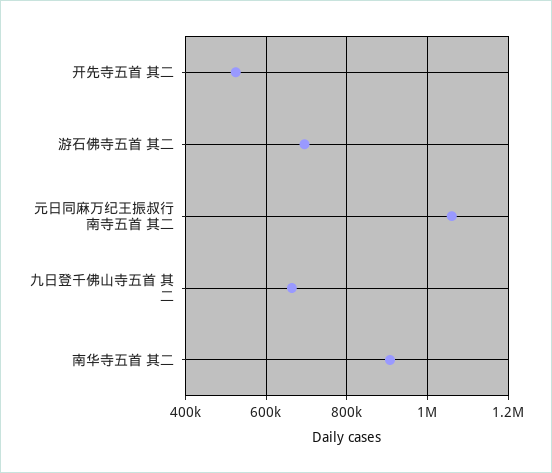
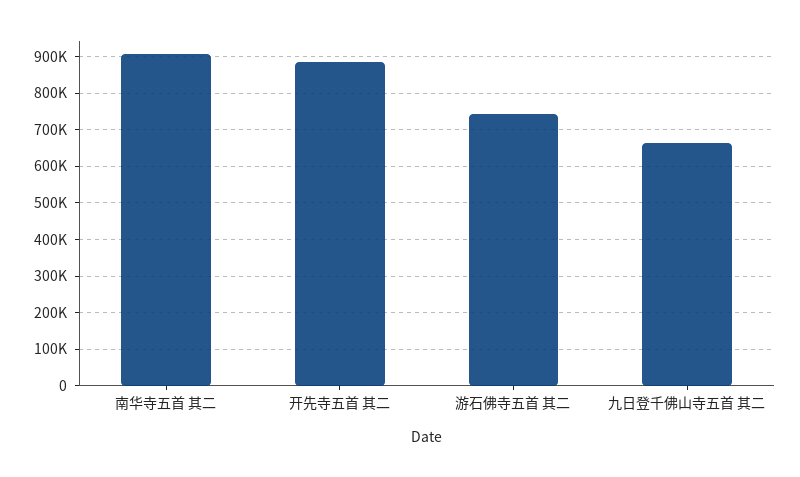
  {
-   "开先寺五首 其二": 520000,
+   "开先寺五首 其二": 880000,
-   "游石佛寺五首 其二": 700000,
+   "游石佛寺五首 其二": 740000,
-   "元日同麻万纪王振叔行南寺五首 其二": 1060000,
    "九日登千佛山寺五首 其二": 660000,
    "南华寺五首 其二": 900000
  }

